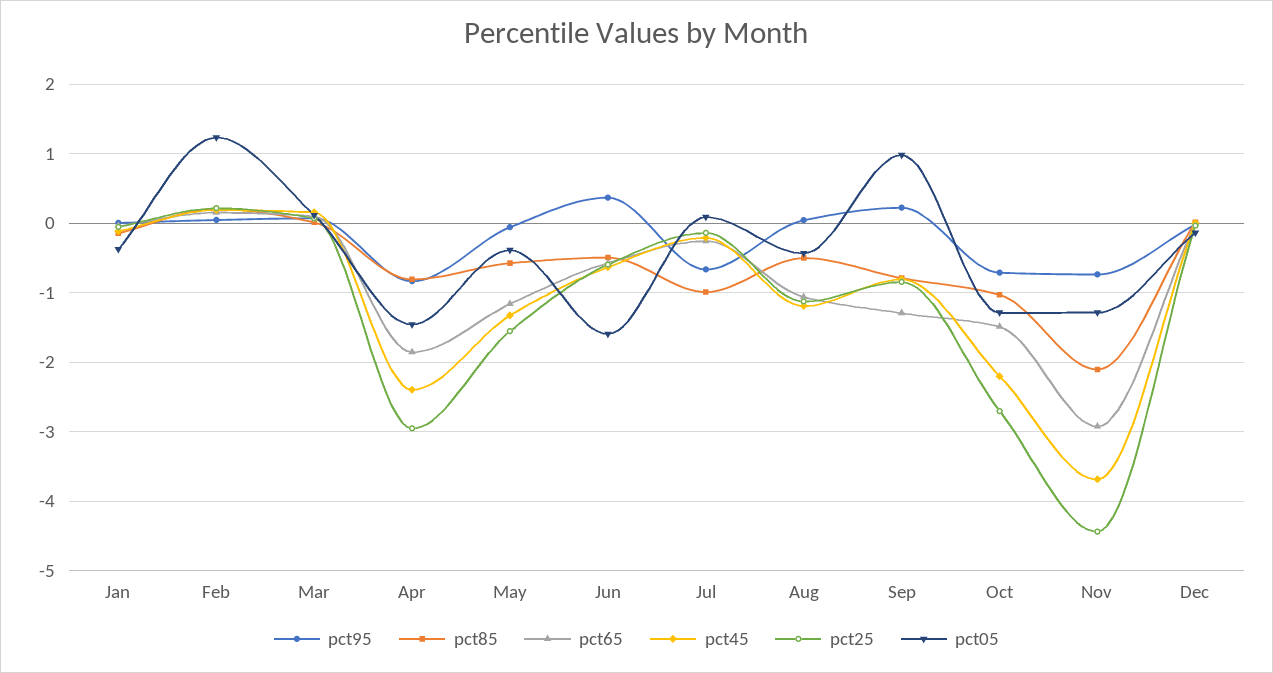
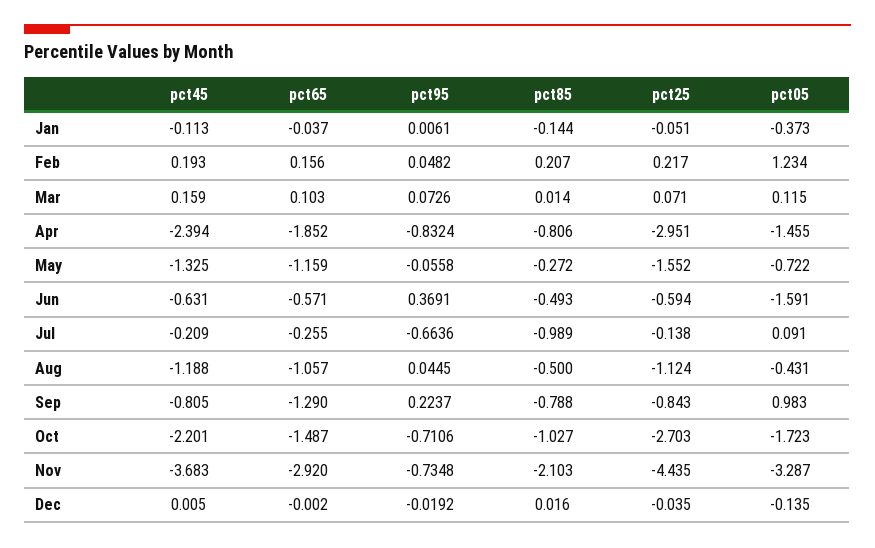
  {
    "pct95": {
      "Jan": 0.0061,
      "Feb": 0.0482,
      "Mar": 0.0726,
      "Apr": -0.8324,
      "May": -0.0558,
      "Jun": 0.3691,
      "Jul": -0.6636,
      "Aug": 0.0445,
      "Sep": 0.2237,
      "Oct": -0.7106,
      "Nov": -0.7348,
      "Dec": -0.0192
    },
    "pct85": {
      "Jan": -0.144,
      "Feb": 0.207,
      "Mar": 0.014,
      "Apr": -0.806,
-     "May": -0.6,
+     "May": -0.272,
      "Jun": -0.493,
      "Jul": -0.989,
      "Aug": -0.5,
      "Sep": -0.788,
      "Oct": -1.027,
      "Nov": -2.103,
      "Dec": 0.016
    },
    "pct65": {
      "Jan": -0.037,
      "Feb": 0.156,
      "Mar": 0.103,
      "Apr": -1.852,
      "May": -1.159,
      "Jun": -0.571,
      "Jul": -0.255,
      "Aug": -1.057,
      "Sep": -1.29,
      "Oct": -1.487,
      "Nov": -2.92,
      "Dec": -0.002
    },
    "pct45": {
      "Jan": -0.113,
      "Feb": 0.193,
      "Mar": 0.159,
      "Apr": -2.394,
      "May": -1.325,
      "Jun": -0.631,
      "Jul": -0.209,
      "Aug": -1.188,
      "Sep": -0.805,
      "Oct": -2.201,
      "Nov": -3.683,
      "Dec": 0.005
    },
    "pct25": {
      "Jan": -0.051,
      "Feb": 0.217,
      "Mar": 0.071,
      "Apr": -2.951,
      "May": -1.552,
      "Jun": -0.594,
      "Jul": -0.138,
      "Aug": -1.124,
      "Sep": -0.843,
      "Oct": -2.703,
      "Nov": -4.435,
      "Dec": -0.035
    },
    "pct05": {
      "Jan": -0.373,
      "Feb": 1.234,
      "Mar": 0.115,
      "Apr": -1.455,
-     "May": -0.4,
+     "May": -0.722,
      "Jun": -1.591,
      "Jul": 0.091,
      "Aug": -0.431,
      "Sep": 0.983,
-     "Oct": -1.3,
+     "Oct": -1.723,
-     "Nov": -1.3,
+     "Nov": -3.287,
      "Dec": -0.135
    }
  }

